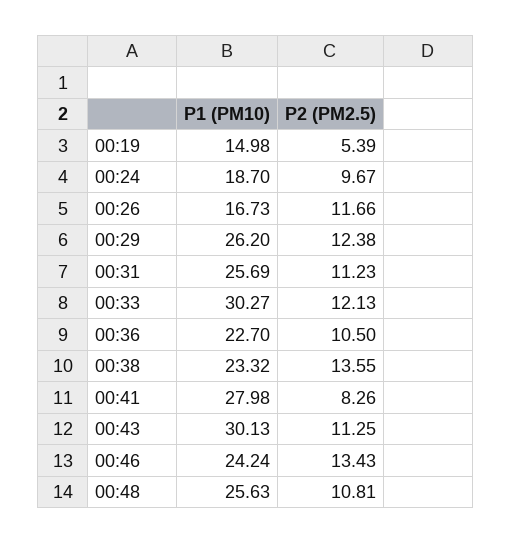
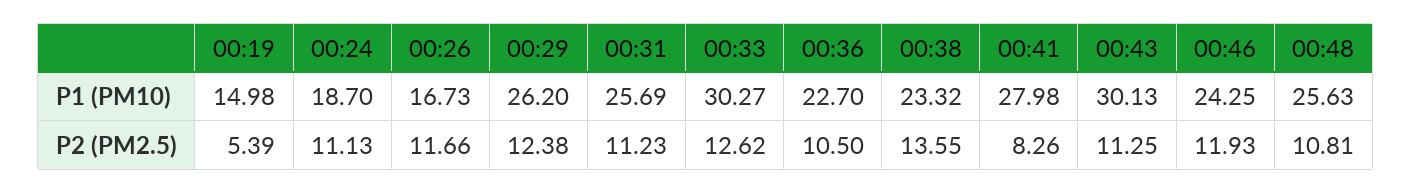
  {
    "P1 (PM10)": {
      "00:19": 14.98,
      "00:24": 18.7,
      "00:26": 16.73,
      "00:29": 26.2,
      "00:31": 25.69,
      "00:33": 30.27,
      "00:36": 22.7,
      "00:38": 23.32,
      "00:41": 27.98,
      "00:43": 30.13,
-     "00:46": 24.24,
+     "00:46": 24.25,
      "00:48": 25.63
    },
    "P2 (PM2.5)": {
      "00:19": 5.39,
-     "00:24": 9.67,
+     "00:24": 11.13,
      "00:26": 11.66,
      "00:29": 12.38,
      "00:31": 11.23,
-     "00:33": 12.13,
+     "00:33": 12.62,
      "00:36": 10.5,
      "00:38": 13.55,
      "00:41": 8.26,
      "00:43": 11.25,
-     "00:46": 13.43,
+     "00:46": 11.93,
      "00:48": 10.81
    }
  }

